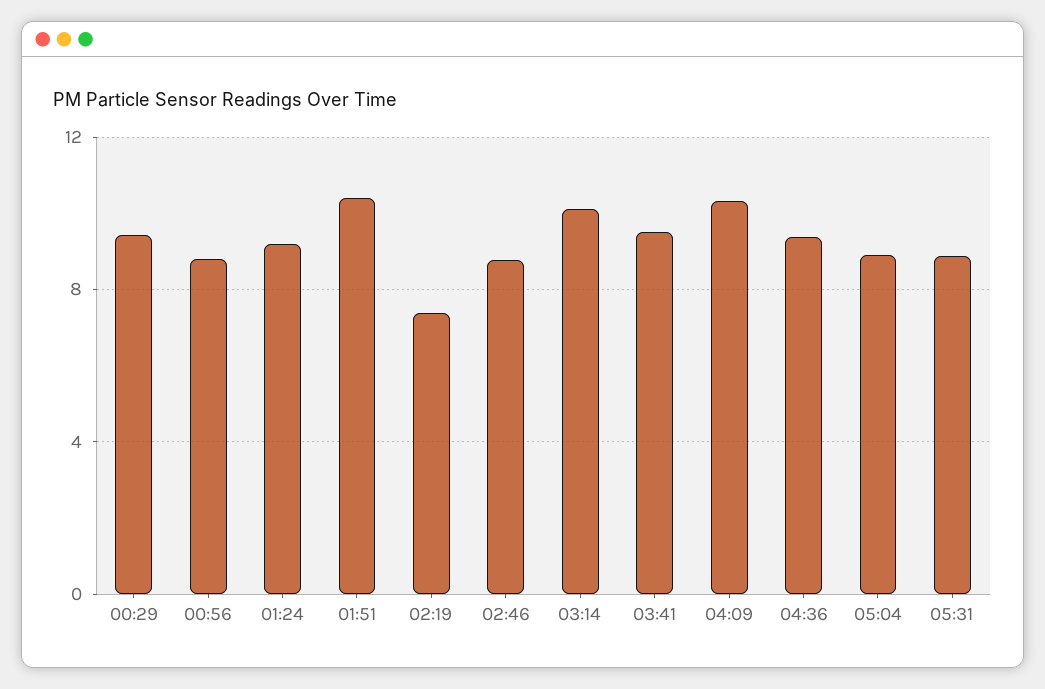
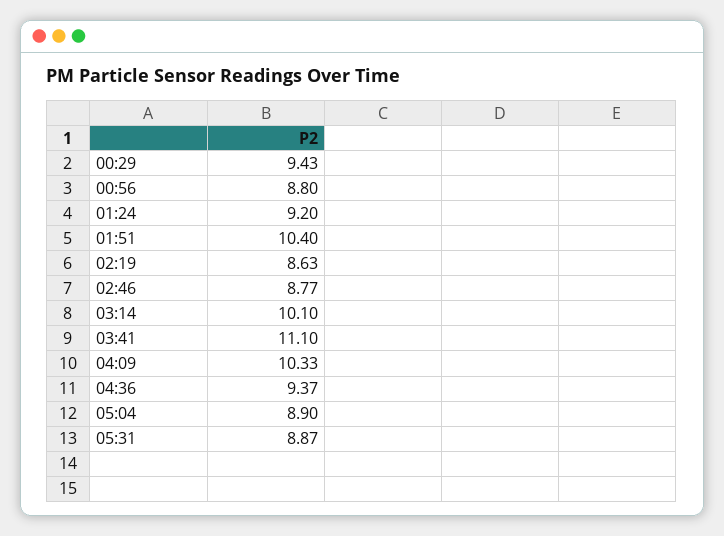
  {
    "00:29": 9.43,
    "00:56": 8.8,
    "01:24": 9.2,
    "01:51": 10.4,
-   "02:19": 7.5,
+   "02:19": 8.63,
    "02:46": 8.77,
    "03:14": 10.1,
-   "03:41": 9.5,
+   "03:41": 11.1,
    "04:09": 10.33,
    "04:36": 9.37,
    "05:04": 8.9,
    "05:31": 8.87
  }

